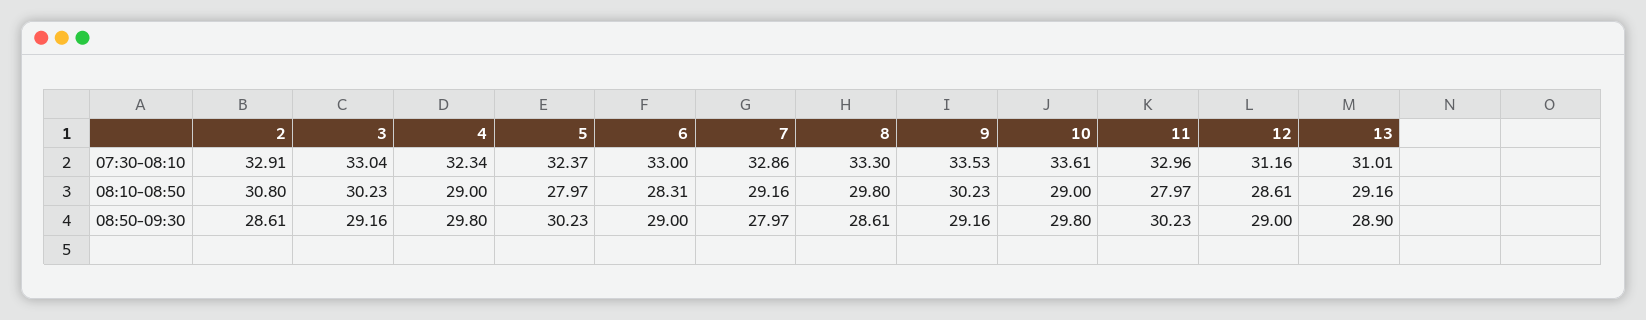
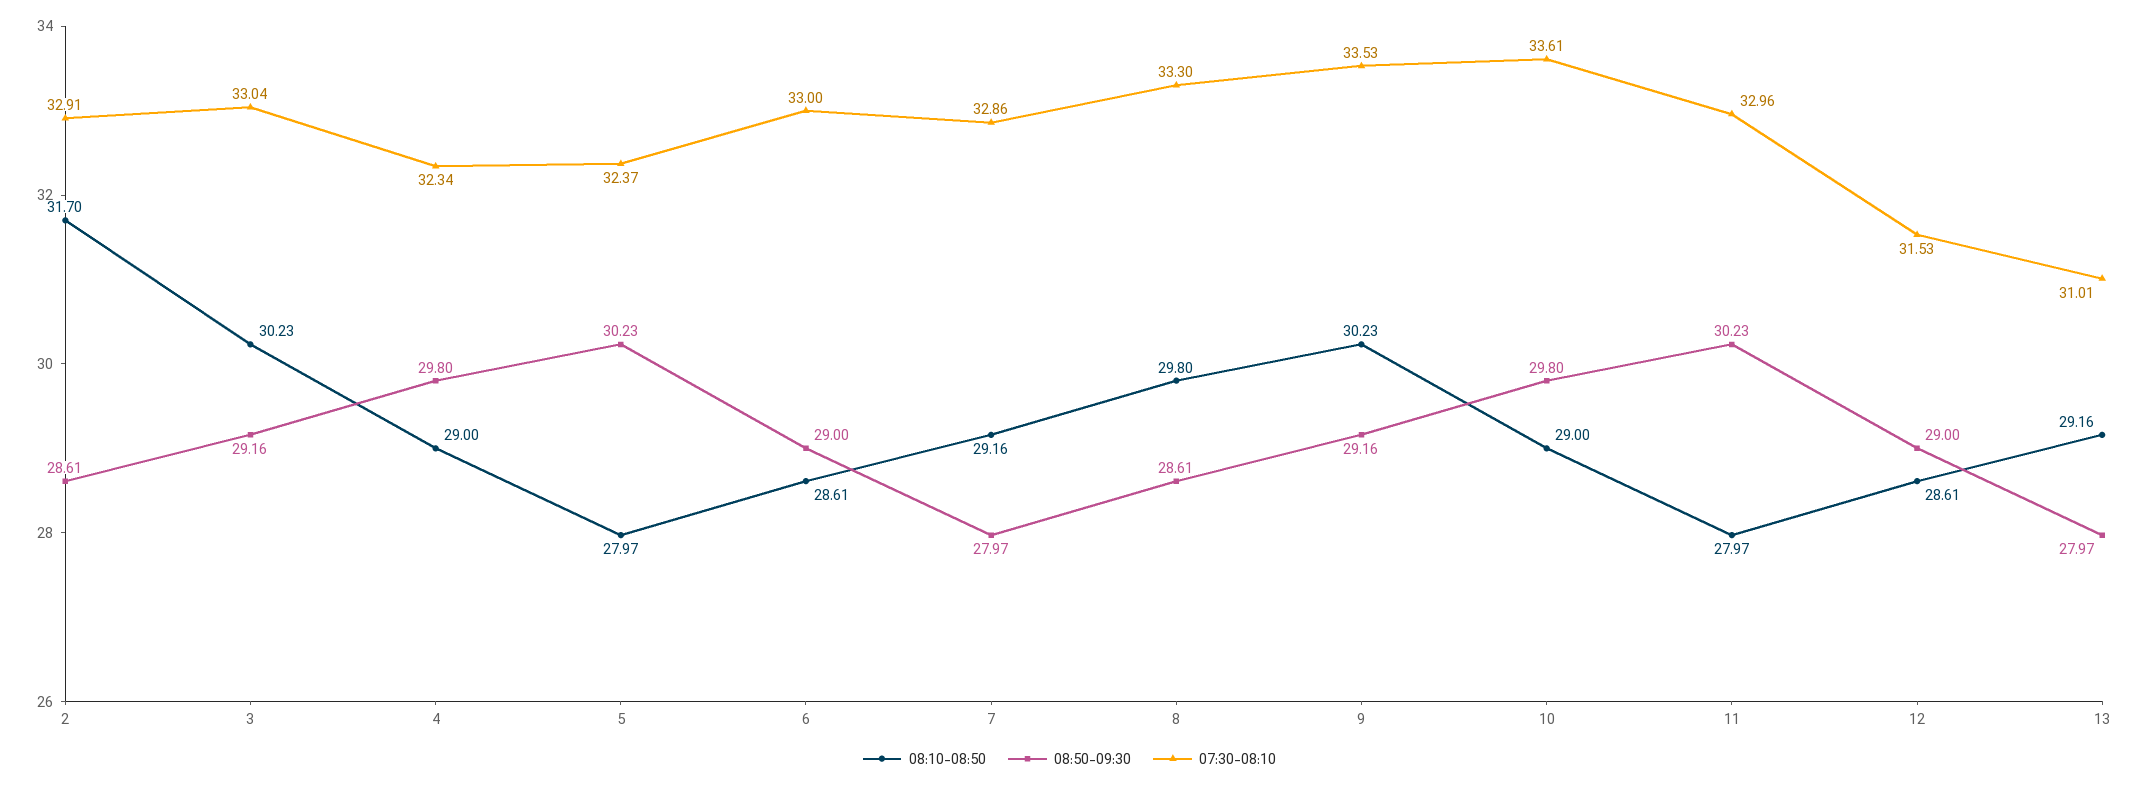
  {
    "07:30-08:10": {
      "2": 32.91,
      "3": 33.04,
      "4": 32.34,
      "5": 32.37,
      "6": 33,
      "7": 32.86,
      "8": 33.3,
      "9": 33.53,
      "10": 33.61,
      "11": 32.96,
-     "12": 31.16,
+     "12": 31.53,
      "13": 31.01
    },
    "08:10-08:50": {
-     "2": 30.8,
+     "2": 31.7,
      "3": 30.23,
      "4": 29,
      "5": 27.97,
-     "6": 28.31,
+     "6": 28.61,
      "7": 29.16,
      "8": 29.8,
      "9": 30.23,
      "10": 29,
      "11": 27.97,
      "12": 28.61,
      "13": 29.16
    },
    "08:50-09:30": {
      "2": 28.61,
      "3": 29.16,
      "4": 29.8,
      "5": 30.23,
      "6": 29,
      "7": 27.97,
      "8": 28.61,
      "9": 29.16,
      "10": 29.8,
      "11": 30.23,
      "12": 29,
-     "13": 28.9
+     "13": 27.97
    }
  }

